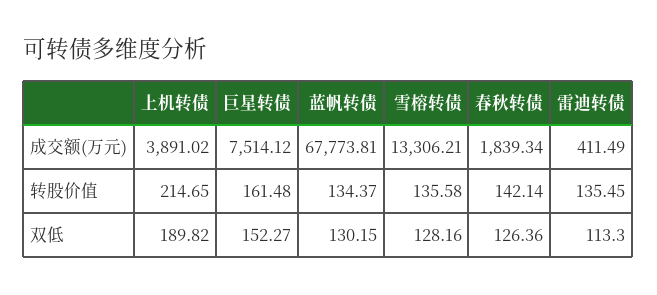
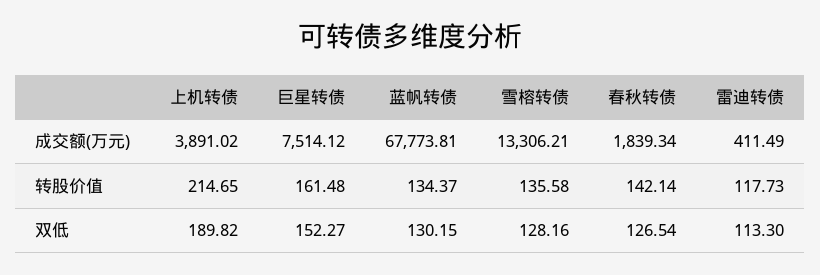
  {
    "上机转债": {
      "成交额(万元)": 3891.02,
      "转股价值": 214.65,
      "双低": 189.82
    },
    "巨星转债": {
      "成交额(万元)": 7514.12,
      "转股价值": 161.48,
      "双低": 152.27
    },
    "蓝帆转债": {
      "成交额(万元)": 67773.81,
      "转股价值": 134.37,
      "双低": 130.15
    },
    "雪榕转债": {
      "成交额(万元)": 13306.21,
      "转股价值": 135.58,
      "双低": 128.16
    },
    "春秋转债": {
      "成交额(万元)": 1839.34,
      "转股价值": 142.14,
-     "双低": 126.36
+     "双低": 126.54
    },
    "雷迪转债": {
      "成交额(万元)": 411.49,
-     "转股价值": 135.45,
+     "转股价值": 117.73,
      "双低": 113.3
    }
  }

